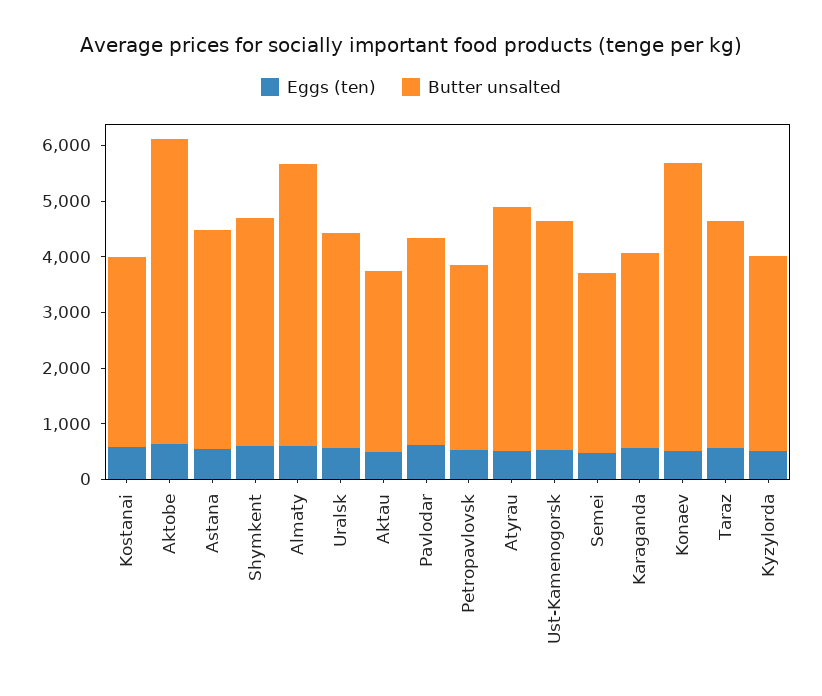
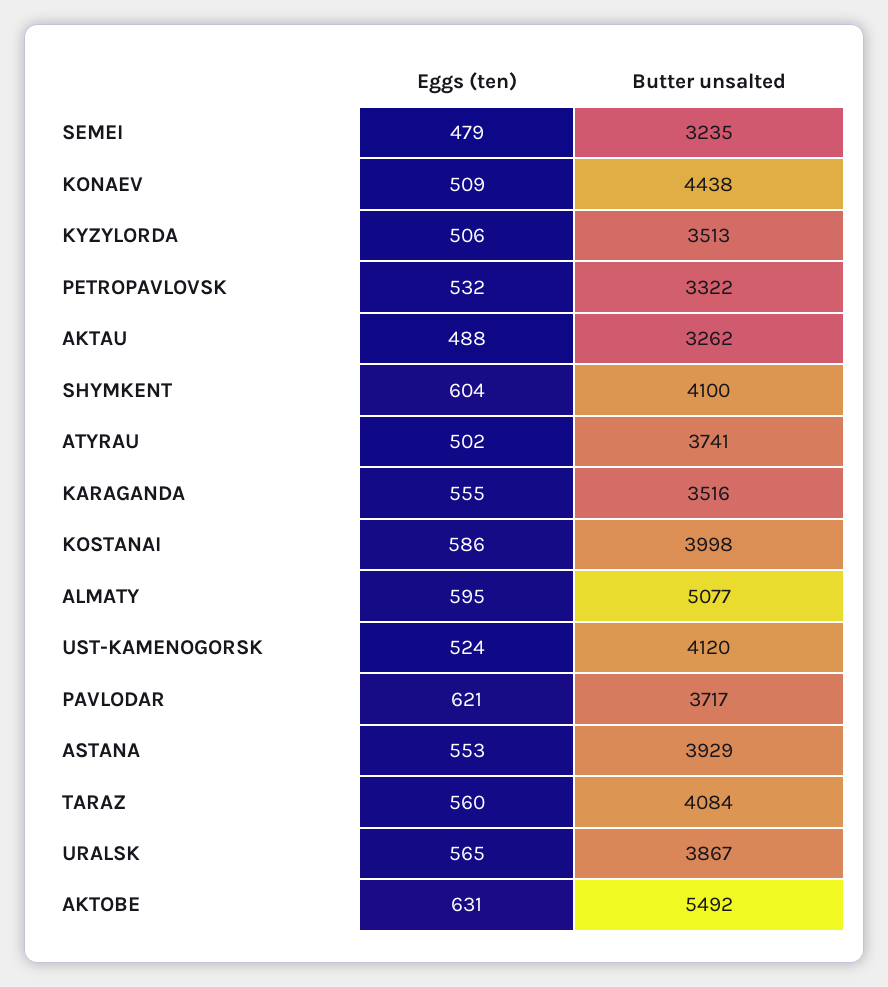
  {
    "Eggs (ten)": {
      "Kostanai": 586,
      "Aktobe": 631,
      "Astana": 553,
      "Shymkent": 604,
      "Almaty": 595,
      "Uralsk": 565,
      "Aktau": 488,
      "Pavlodar": 621,
      "Petropavlovsk": 532,
      "Atyrau": 502,
      "Ust-Kamenogorsk": 524,
      "Semei": 479,
      "Karaganda": 555,
      "Konaev": 509,
      "Taraz": 560,
      "Kyzylorda": 506
    },
    "Butter unsalted": {
-     "Kostanai": 3400,
+     "Kostanai": 3998,
      "Aktobe": 5492,
      "Astana": 3929,
      "Shymkent": 4100,
      "Almaty": 5077,
      "Uralsk": 3867,
      "Aktau": 3262,
      "Pavlodar": 3717,
      "Petropavlovsk": 3322,
-     "Atyrau": 4400,
+     "Atyrau": 3741,
      "Ust-Kamenogorsk": 4120,
      "Semei": 3235,
      "Karaganda": 3516,
-     "Konaev": 5200,
+     "Konaev": 4438,
      "Taraz": 4084,
      "Kyzylorda": 3513
    }
  }

